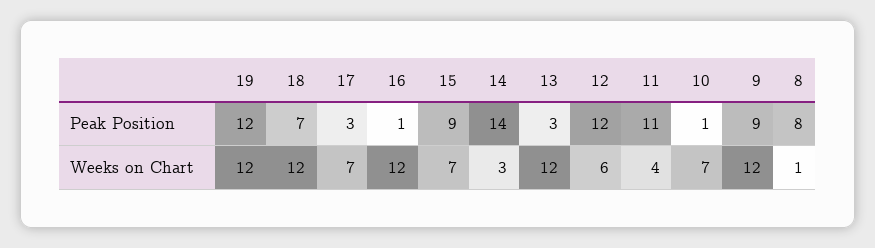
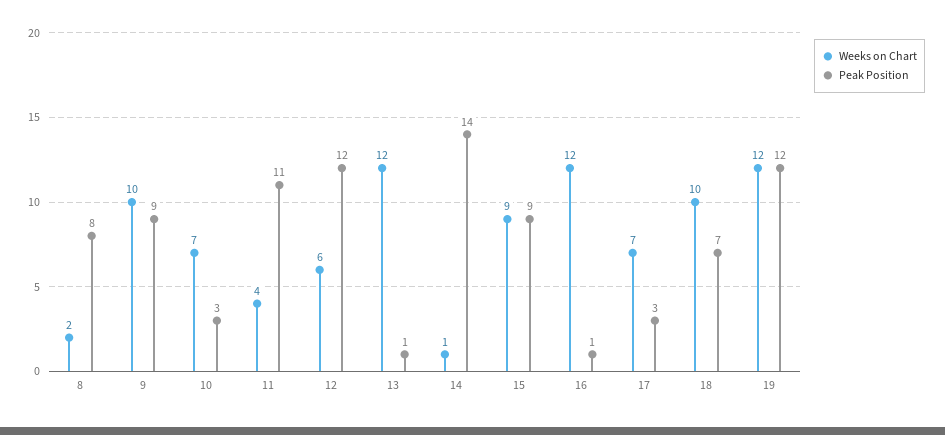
  {
    "Peak Position": {
      "19": 12,
      "18": 7,
      "17": 3,
      "16": 1,
      "15": 9,
      "14": 14,
-     "13": 3,
+     "13": 1,
      "12": 12,
      "11": 11,
-     "10": 1,
+     "10": 3,
      "9": 9,
      "8": 8
    },
    "Weeks on Chart": {
      "19": 12,
-     "18": 12,
+     "18": 10,
      "17": 7,
      "16": 12,
-     "15": 7,
+     "15": 9,
-     "14": 3,
+     "14": 1,
      "13": 12,
      "12": 6,
      "11": 4,
      "10": 7,
-     "9": 12,
+     "9": 10,
-     "8": 1
+     "8": 2
    }
  }

